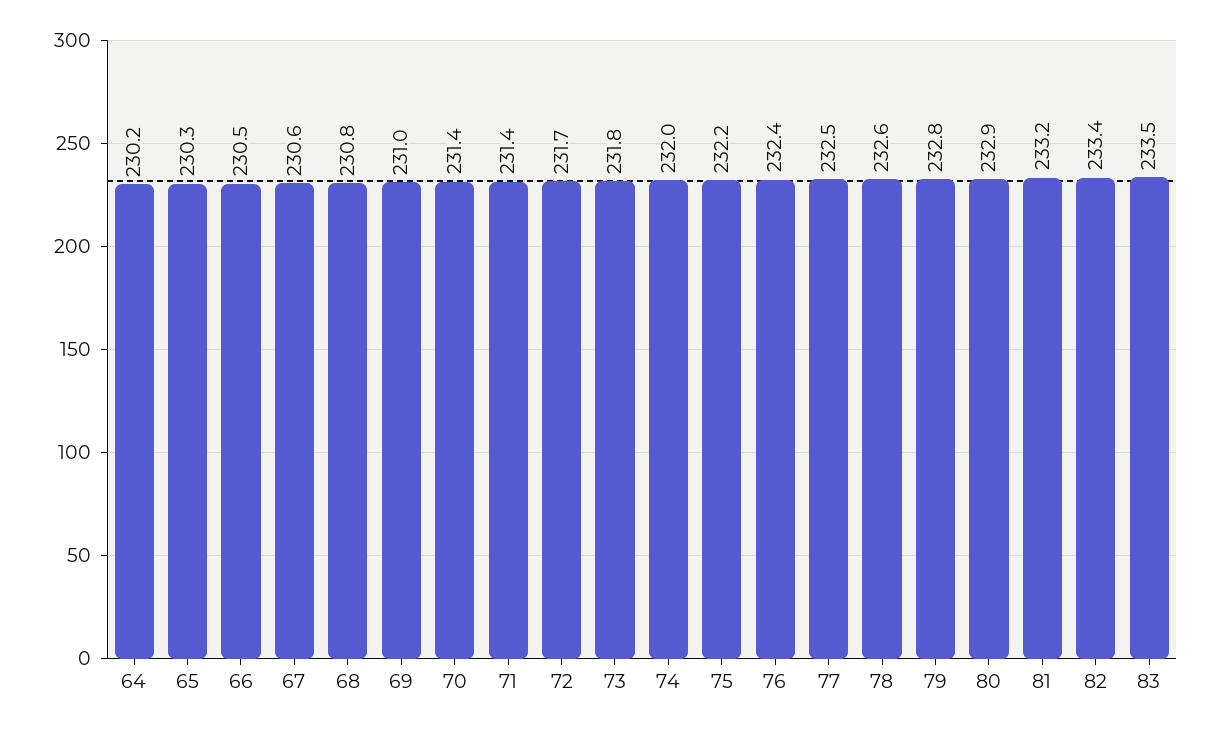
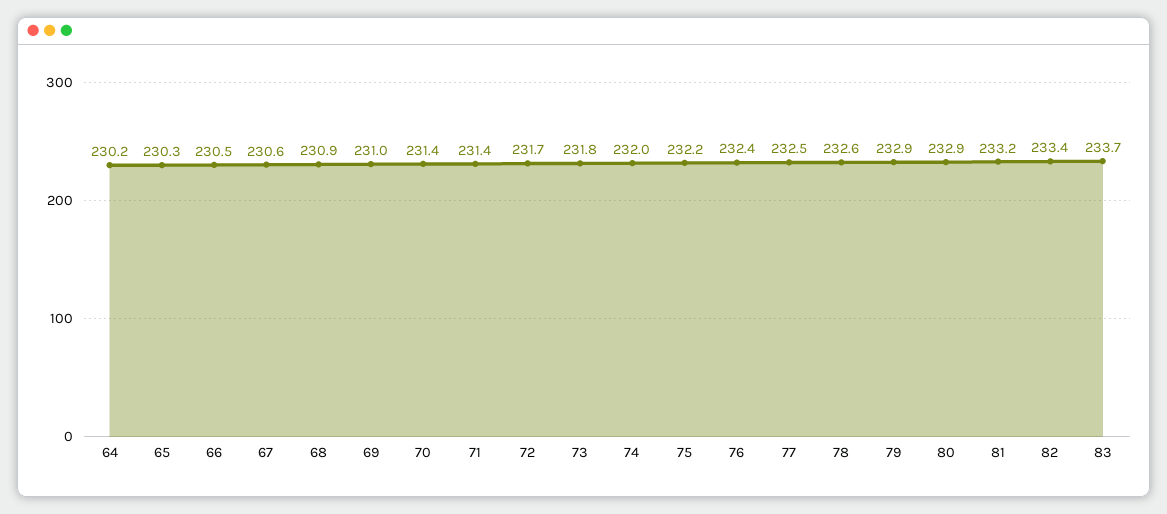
  {
    "64": 230.2,
    "65": 230.3,
    "66": 230.5,
    "67": 230.6,
-   "68": 230.8,
+   "68": 230.9,
    "69": 231,
    "70": 231.4,
    "71": 231.4,
    "72": 231.7,
    "73": 231.8,
    "74": 232,
    "75": 232.2,
    "76": 232.4,
    "77": 232.5,
    "78": 232.6,
-   "79": 232.8,
+   "79": 232.9,
    "80": 232.9,
    "81": 233.2,
    "82": 233.4,
-   "83": 233.5
+   "83": 233.7
  }

